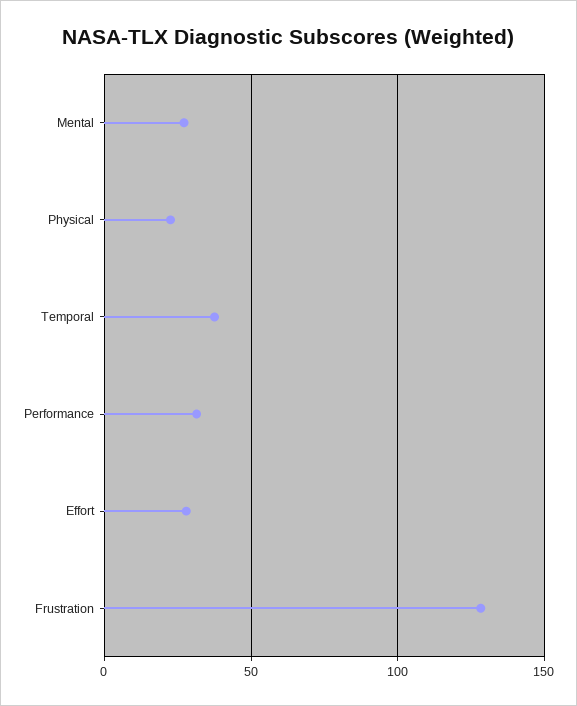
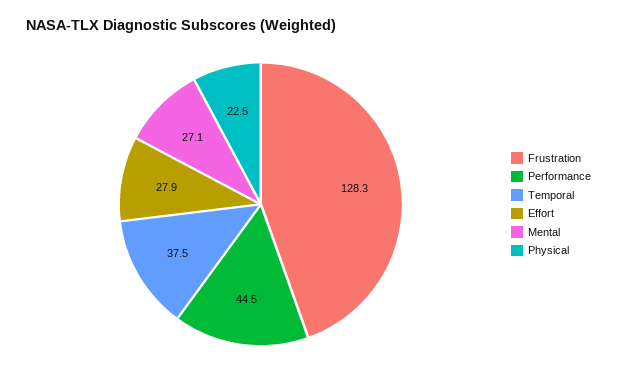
  {
    "Mental": 27.1,
    "Physical": 22.5,
    "Temporal": 37.5,
-   "Performance": 30,
+   "Performance": 44.5,
    "Effort": 27.9,
    "Frustration": 128.3
  }

